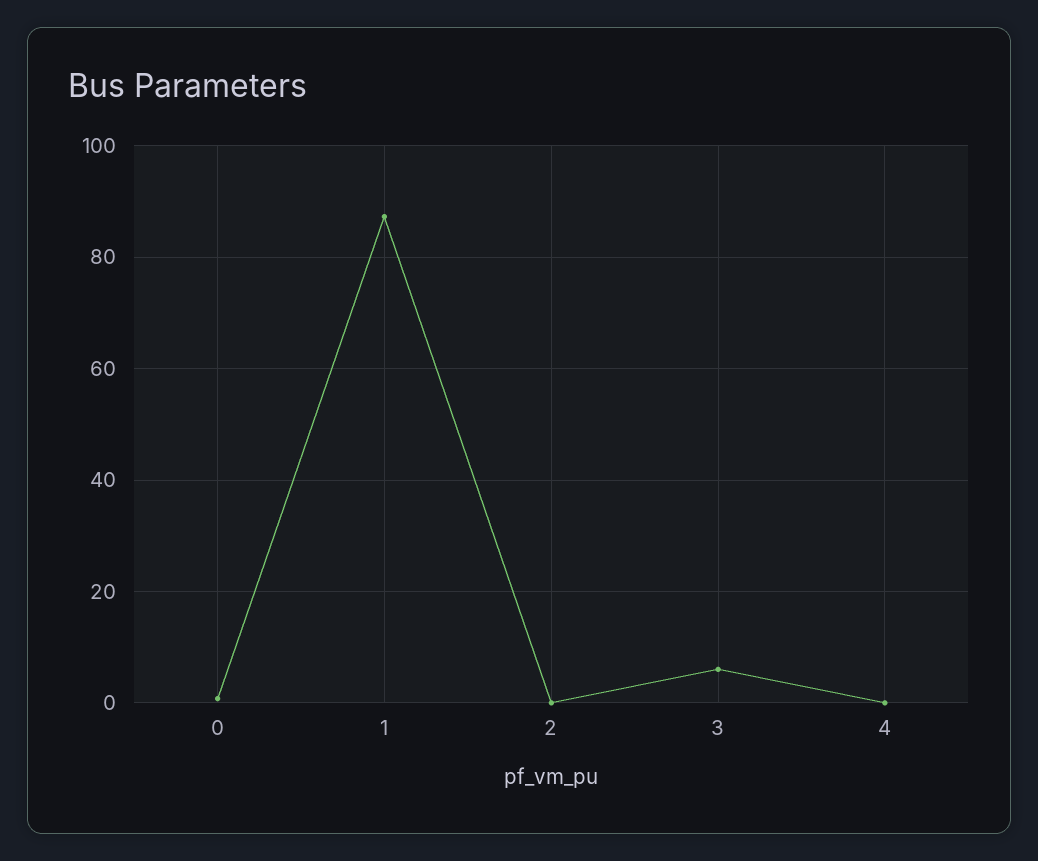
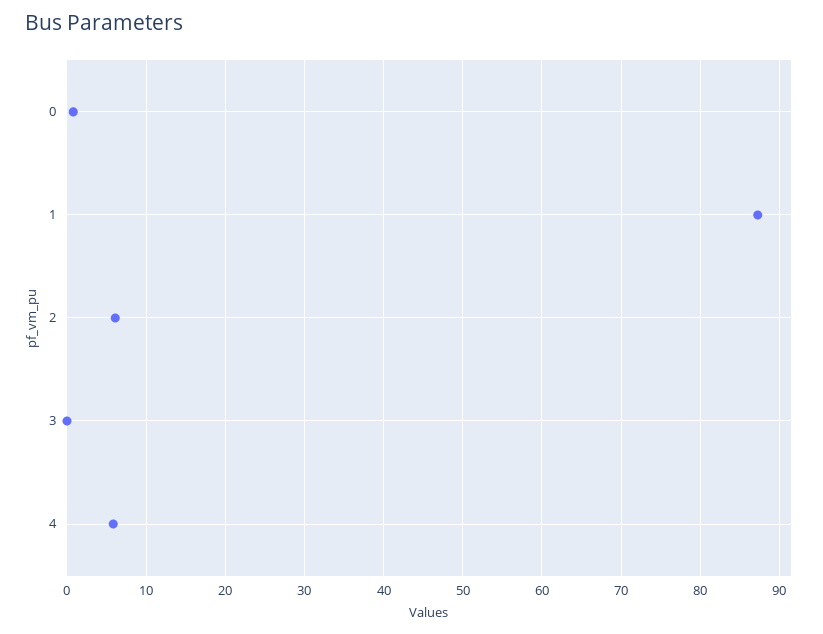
  {
    "0": 1,
    "1": 87,
-   "2": 0,
+   "2": 6,
-   "3": 6,
+   "3": 0,
-   "4": 0
+   "4": 6
  }

